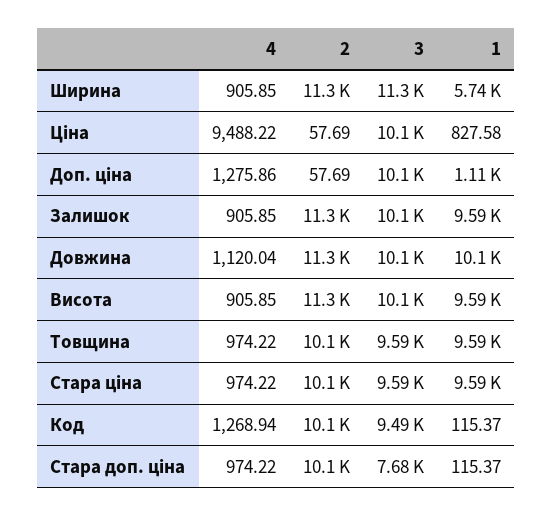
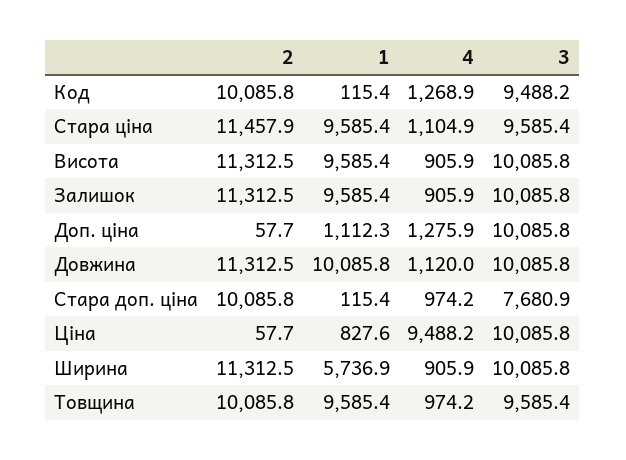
  {
    "4": {
      "Ширина": 905.85,
      "Ціна": 9488.22,
      "Доп. ціна": 1275.86,
      "Залишок": 905.85,
      "Довжина": 1120.04,
      "Висота": 905.85,
      "Товщина": 974.22,
-     "Стара ціна": 974.22,
+     "Стара ціна": 1104.9,
      "Код": 1268.94,
      "Стара доп. ціна": 974.22
    },
    "2": {
      "Ширина": 11312.5,
      "Ціна": 57.69,
      "Доп. ціна": 57.69,
      "Залишок": 11312.5,
      "Довжина": 11312.5,
      "Висота": 11312.5,
      "Товщина": 10085.8,
-     "Стара ціна": 10100,
+     "Стара ціна": 11457.9,
      "Код": 10085.8,
      "Стара доп. ціна": 10085.8
    },
    "3": {
-     "Ширина": 11300,
+     "Ширина": 10085.8,
      "Ціна": 10085.8,
      "Доп. ціна": 10085.8,
      "Залишок": 10085.8,
      "Довжина": 10085.8,
      "Висота": 10085.8,
      "Товщина": 9585.4,
      "Стара ціна": 9585.4,
      "Код": 9488.2,
      "Стара доп. ціна": 7680.9
    },
    "1": {
      "Ширина": 5736.9,
      "Ціна": 827.58,
      "Доп. ціна": 1112.3,
      "Залишок": 9585.4,
      "Довжина": 10085.8,
      "Висота": 9585.4,
      "Товщина": 9585.4,
      "Стара ціна": 9585.4,
      "Код": 115.37,
      "Стара доп. ціна": 115.37
    }
  }

